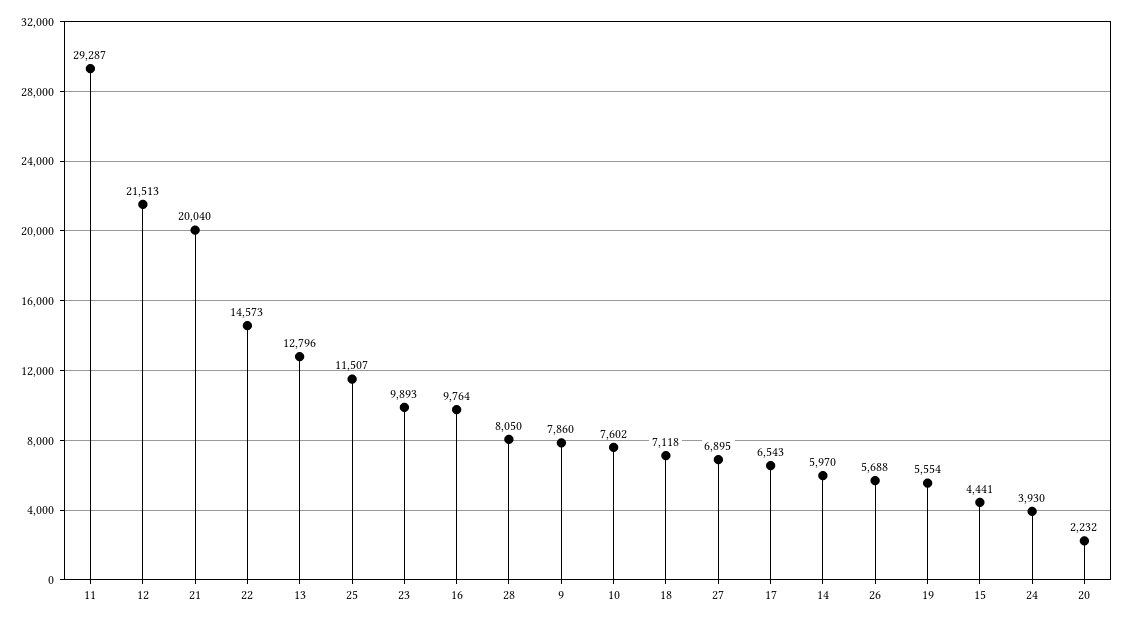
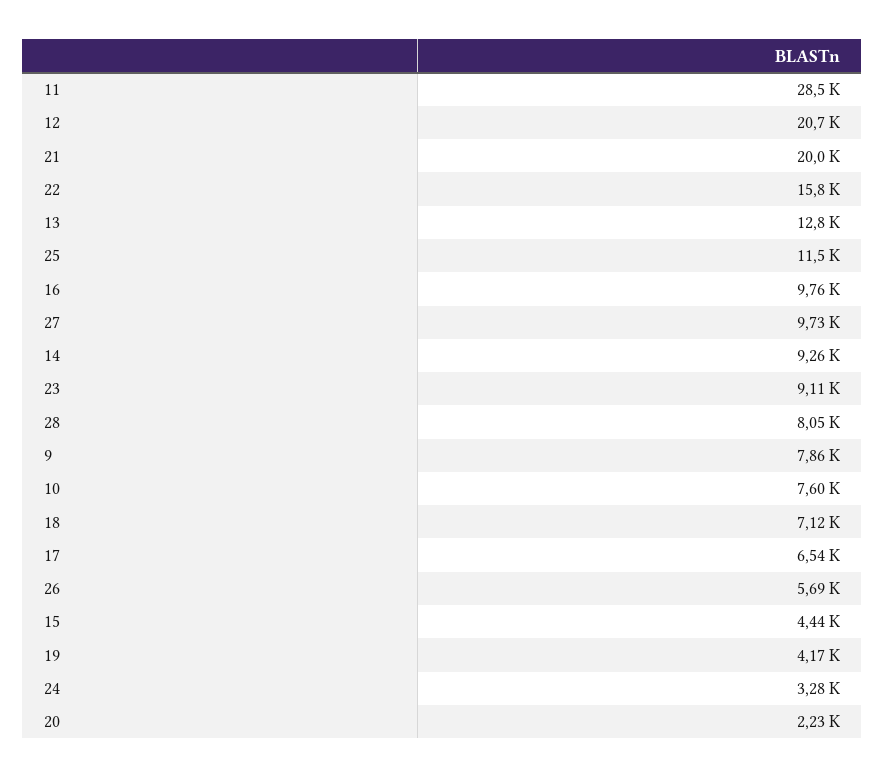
  {
-   "11": 29287,
+   "11": 28500,
-   "12": 21513,
+   "12": 20700,
    "21": 20040,
-   "22": 14573,
+   "22": 15800,
    "13": 12796,
    "25": 11507,
-   "23": 9893,
+   "23": 9110,
    "16": 9764,
    "28": 8050,
    "9": 7860,
    "10": 7602,
    "18": 7118,
-   "27": 6895,
+   "27": 9730,
    "17": 6543,
-   "14": 5970,
+   "14": 9260,
    "26": 5688,
-   "19": 5554,
+   "19": 4170,
    "15": 4441,
-   "24": 3930,
+   "24": 3280,
    "20": 2232
  }

